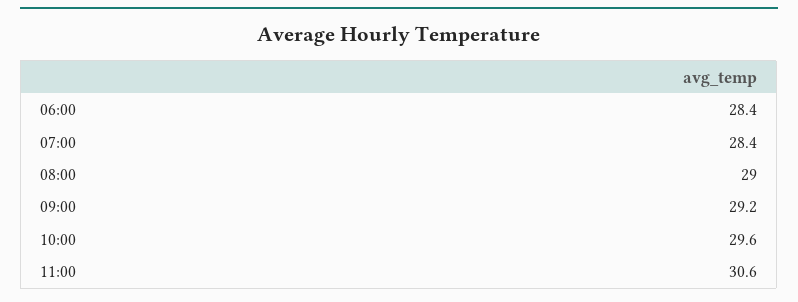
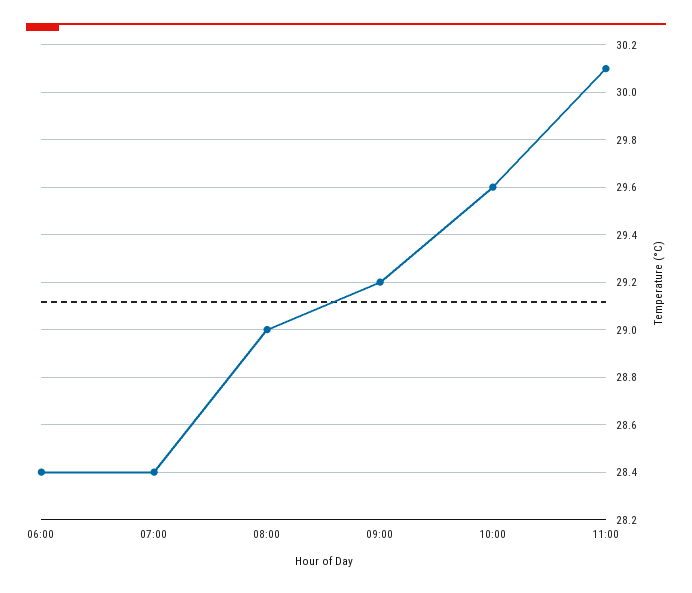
  {
    "06:00": 28.4,
    "07:00": 28.4,
    "08:00": 29,
    "09:00": 29.2,
    "10:00": 29.6,
-   "11:00": 30.6
+   "11:00": 30.1
  }

